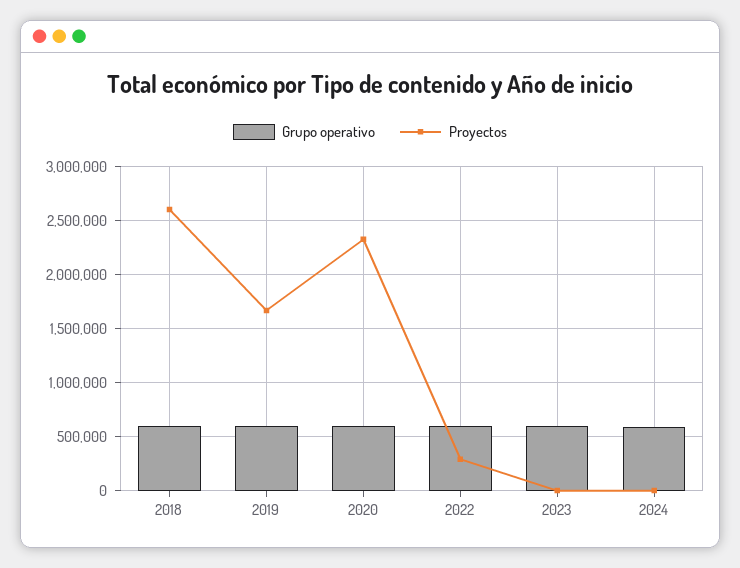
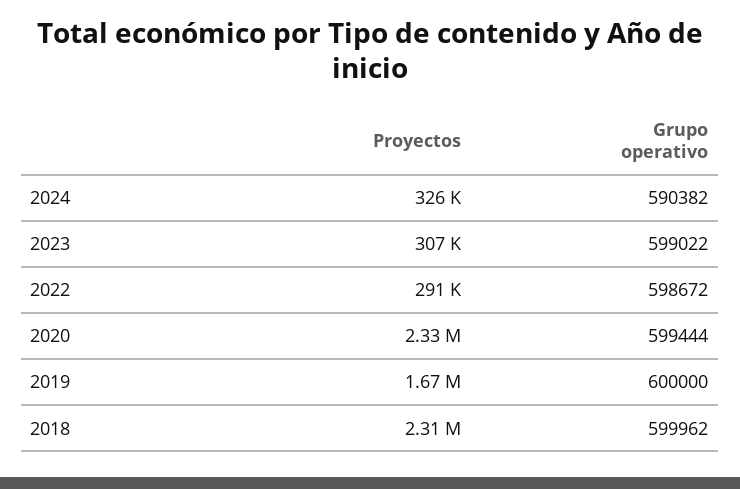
  {
    "Grupo operativo": {
      "2018": 599962,
      "2019": 600000,
      "2020": 599444,
      "2022": 598672,
      "2023": 599022,
      "2024": 590382
    },
    "Proyectos": {
-     "2018": 2600000,
+     "2018": 2310000,
      "2019": 1670000,
      "2020": 2330000,
      "2022": 291000,
-     "2023": 0,
+     "2023": 307000,
-     "2024": 0
+     "2024": 326000
    }
  }

